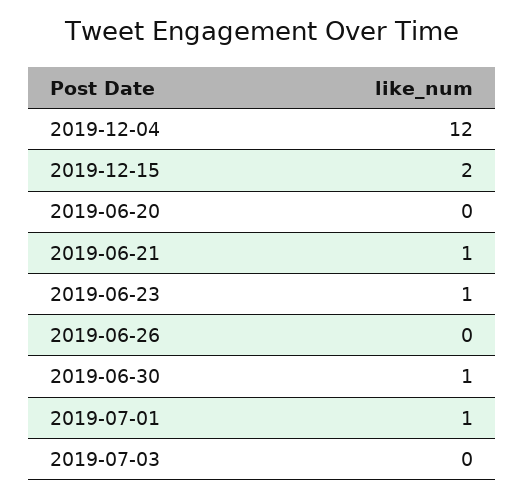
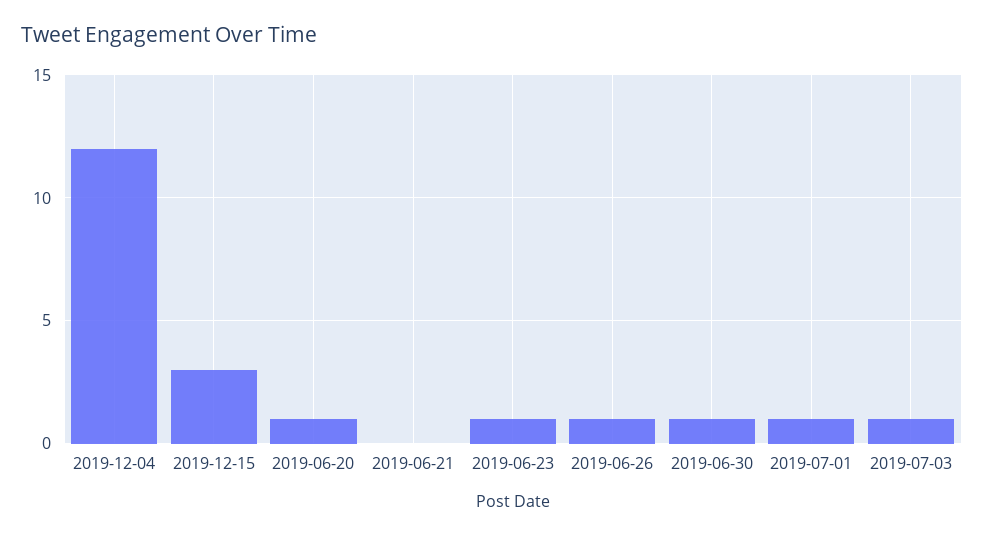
  {
    "2019-12-04": 12,
-   "2019-12-15": 2,
+   "2019-12-15": 3,
-   "2019-06-20": 0,
+   "2019-06-20": 1,
-   "2019-06-21": 1,
+   "2019-06-21": 0,
    "2019-06-23": 1,
-   "2019-06-26": 0,
+   "2019-06-26": 1,
    "2019-06-30": 1,
    "2019-07-01": 1,
-   "2019-07-03": 0
+   "2019-07-03": 1
  }

